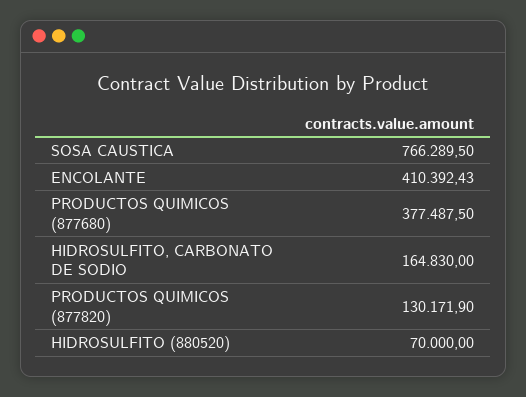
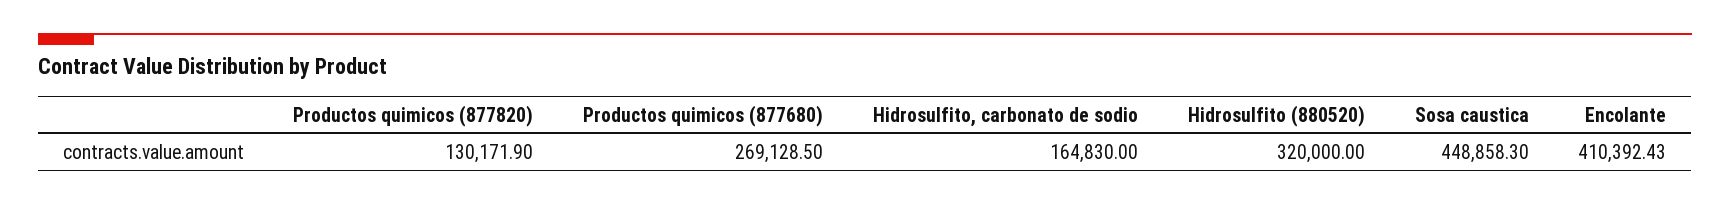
  {
-   "SOSA CAUSTICA": 766289.5,
+   "SOSA CAUSTICA": 448858.3,
    "ENCOLANTE": 410392.43,
-   "PRODUCTOS QUIMICOS (877680)": 377487.5,
+   "PRODUCTOS QUIMICOS (877680)": 269128.5,
    "HIDROSULFITO, CARBONATO DE SODIO": 164830,
    "PRODUCTOS QUIMICOS (877820)": 130171.9,
-   "HIDROSULFITO (880520)": 70000
+   "HIDROSULFITO (880520)": 320000
  }

